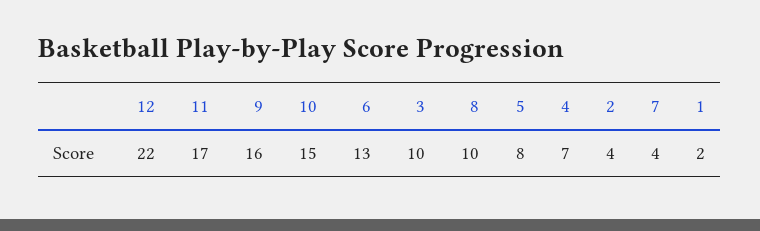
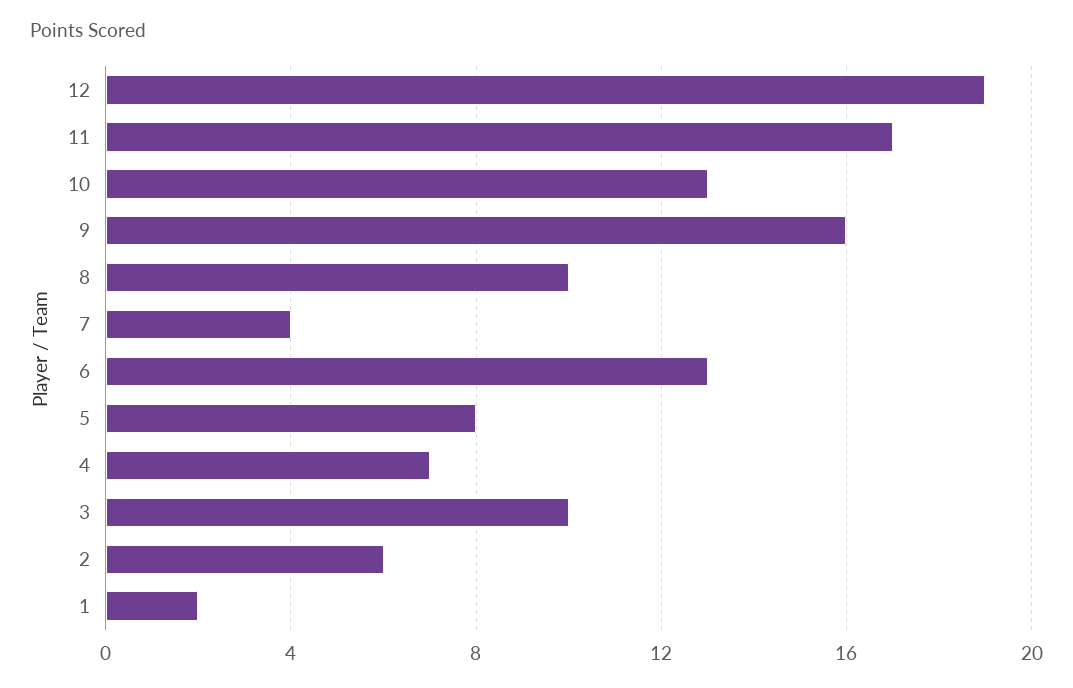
  {
-   "12": 22,
+   "12": 19,
    "11": 17,
    "9": 16,
-   "10": 15,
+   "10": 13,
    "6": 13,
    "3": 10,
    "8": 10,
    "5": 8,
    "4": 7,
-   "2": 4,
+   "2": 6,
    "7": 4,
    "1": 2
  }

